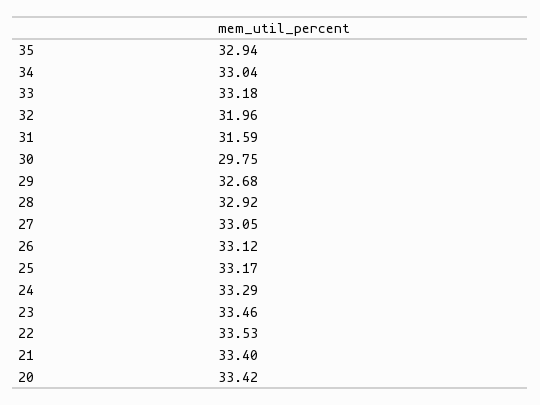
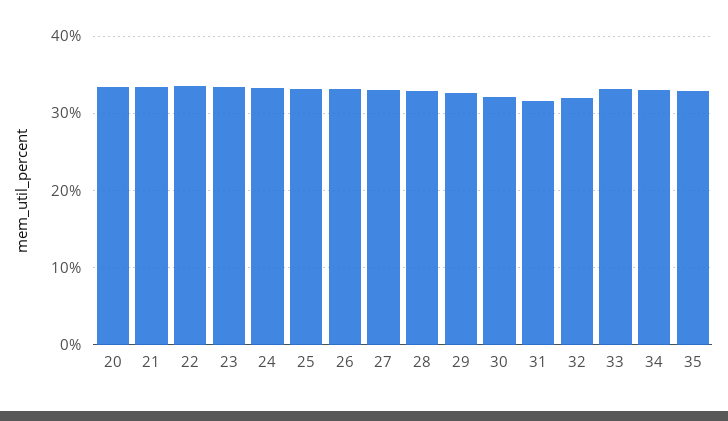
  {
    "35": 32.94,
    "34": 33.04,
    "33": 33.18,
    "32": 31.96,
    "31": 31.59,
-   "30": 29.75,
+   "30": 32,
    "29": 32.68,
    "28": 32.92,
    "27": 33.05,
    "26": 33.12,
    "25": 33.17,
    "24": 33.29,
    "23": 33.46,
    "22": 33.53,
    "21": 33.4,
    "20": 33.42
  }

